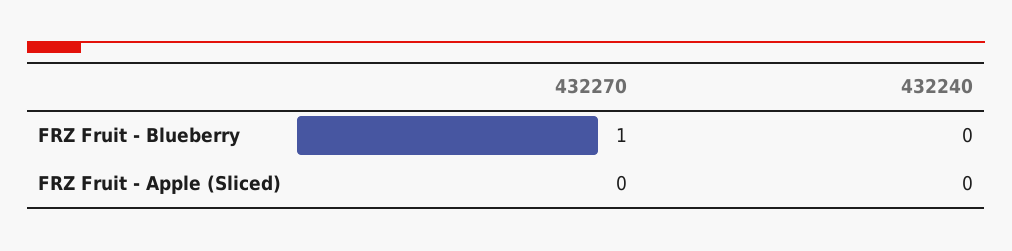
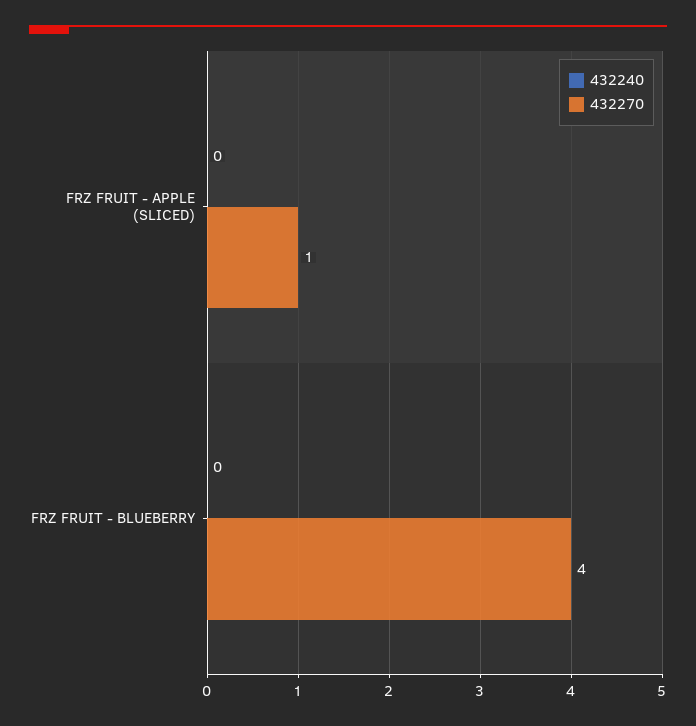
  {
    "432270": {
-     "FRZ Fruit - Blueberry": 1,
+     "FRZ Fruit - Blueberry": 4,
-     "FRZ Fruit - Apple (Sliced)": 0
+     "FRZ Fruit - Apple (Sliced)": 1
    },
    "432240": {
      "FRZ Fruit - Blueberry": 0,
      "FRZ Fruit - Apple (Sliced)": 0
    }
  }

